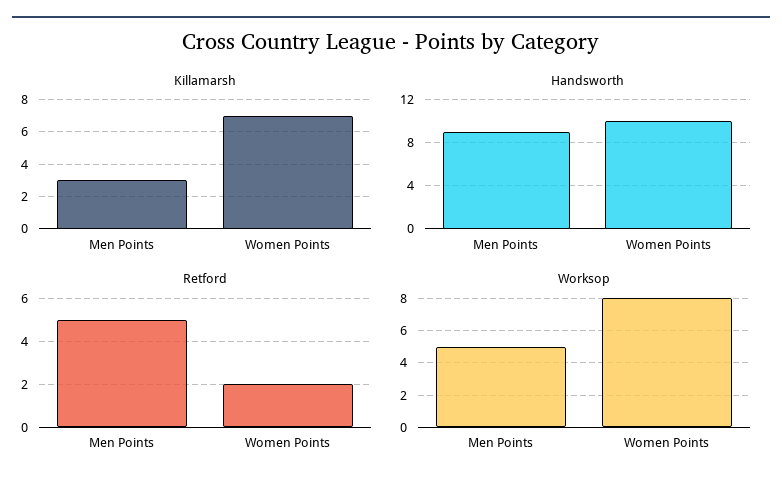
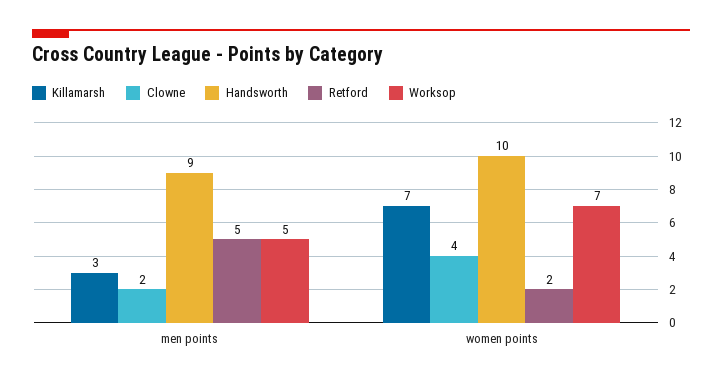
  {
    "Killamarsh": {
      "Men Points": 3,
      "Women Points": 7
    },
    "Handsworth": {
      "Men Points": 9,
      "Women Points": 10
    },
    "Retford": {
      "Men Points": 5,
      "Women Points": 2
    },
    "Worksop": {
      "Men Points": 5,
-     "Women Points": 8
+     "Women Points": 7
-   }
+   },
+   "Clowne": {
+     "Men Points": 2,
+     "Women Points": 4
+   }
  }

